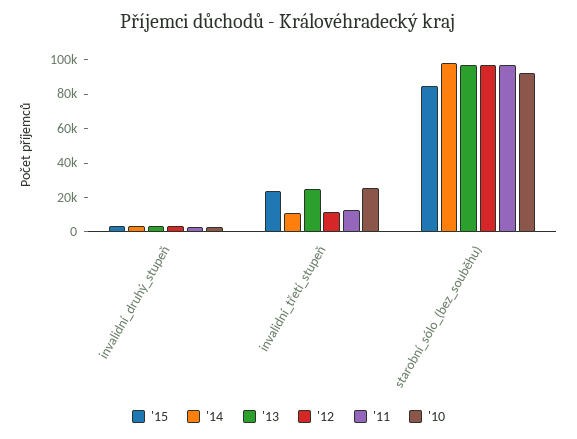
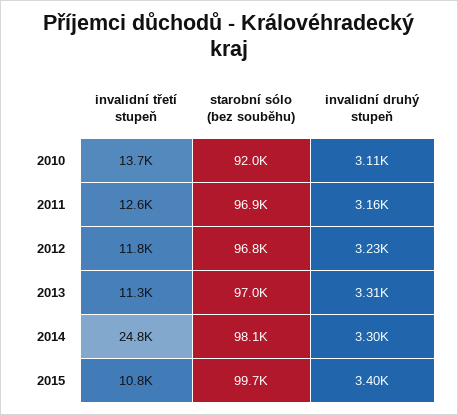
  {
    "'15": {
      "invalidní_druhý_stupeň": 3400,
-     "invalidní_třetí_stupeň": 25000,
+     "invalidní_třetí_stupeň": 10800,
-     "starobní_sólo_(bez_souběhu)": 85000
+     "starobní_sólo_(bez_souběhu)": 99700
    },
    "'14": {
      "invalidní_druhý_stupeň": 3300,
-     "invalidní_třetí_stupeň": 10000,
+     "invalidní_třetí_stupeň": 24800,
      "starobní_sólo_(bez_souběhu)": 98100
    },
    "'13": {
      "invalidní_druhý_stupeň": 3310,
-     "invalidní_třetí_stupeň": 25000,
+     "invalidní_třetí_stupeň": 11300,
      "starobní_sólo_(bez_souběhu)": 97000
    },
    "'12": {
      "invalidní_druhý_stupeň": 3230,
      "invalidní_třetí_stupeň": 11800,
      "starobní_sólo_(bez_souběhu)": 96800
    },
    "'11": {
      "invalidní_druhý_stupeň": 3160,
      "invalidní_třetí_stupeň": 12600,
      "starobní_sólo_(bez_souběhu)": 96900
    },
    "'10": {
      "invalidní_druhý_stupeň": 3110,
-     "invalidní_třetí_stupeň": 25000,
+     "invalidní_třetí_stupeň": 13700,
      "starobní_sólo_(bez_souběhu)": 92000
    }
  }

